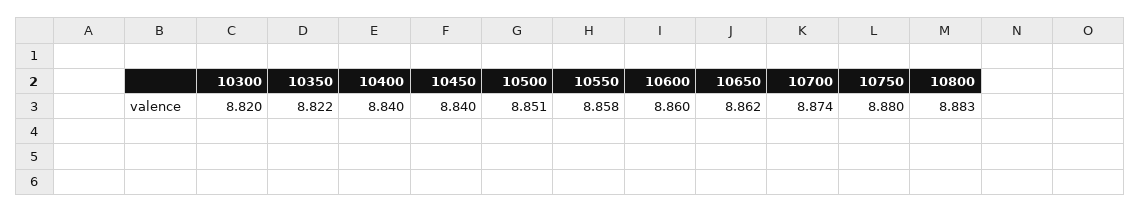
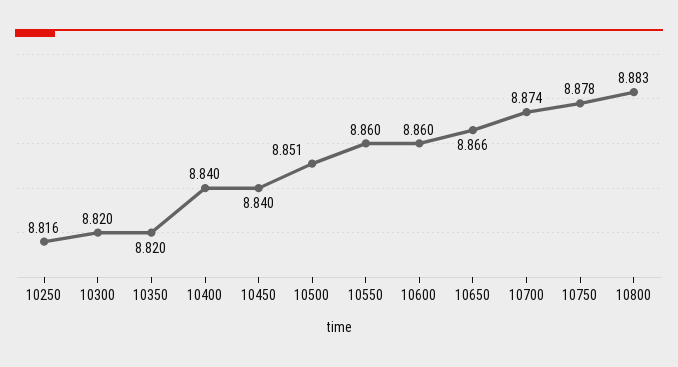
  {
    "10300": 8.82,
-   "10350": 8.822,
+   "10350": 8.82,
    "10400": 8.84,
    "10450": 8.84,
    "10500": 8.851,
-   "10550": 8.858,
+   "10550": 8.86,
    "10600": 8.86,
-   "10650": 8.862,
+   "10650": 8.866,
    "10700": 8.874,
-   "10750": 8.88,
+   "10750": 8.878,
-   "10800": 8.883
+   "10800": 8.883,
+   "10250": 8.816
  }

